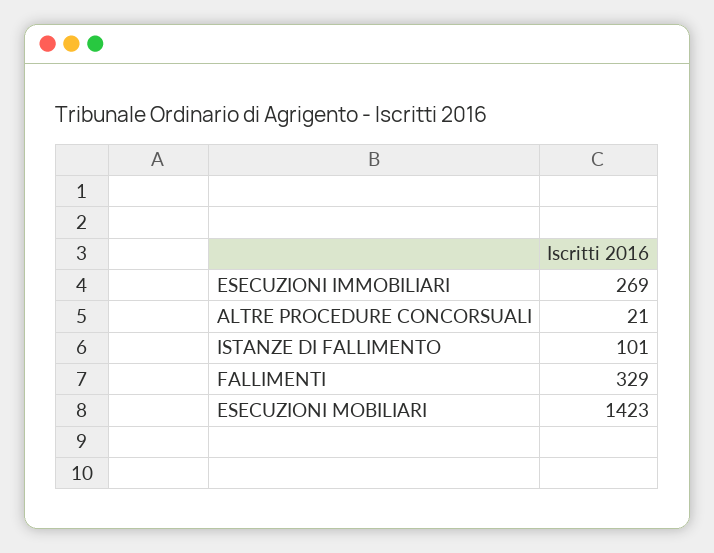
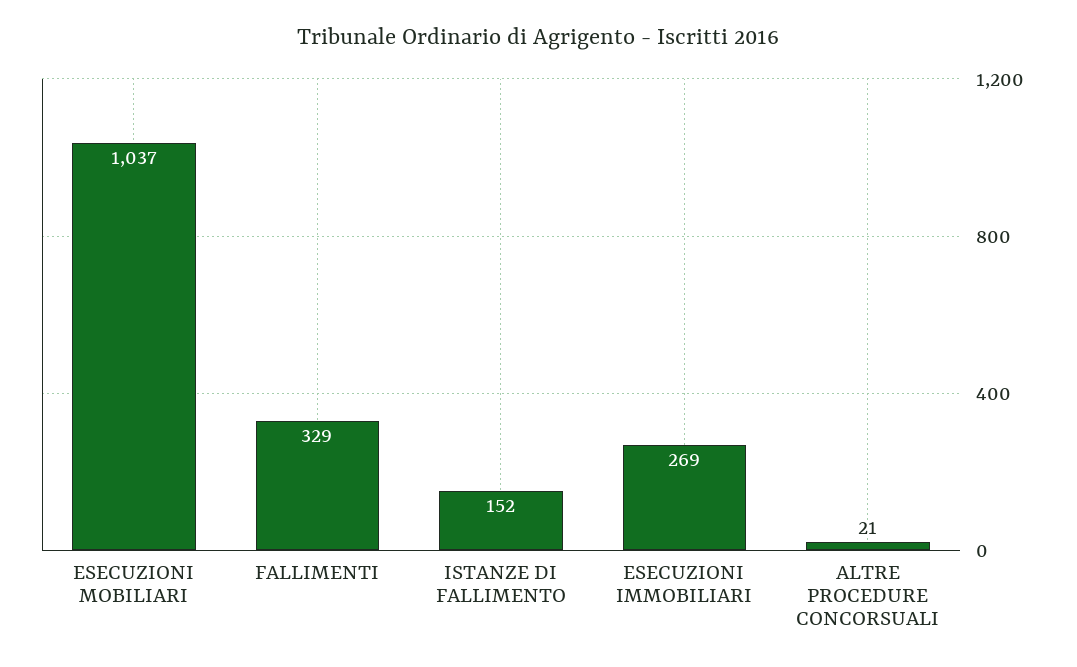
  {
    "ESECUZIONI IMMOBILIARI": 269,
    "ALTRE PROCEDURE CONCORSUALI": 21,
-   "ISTANZE DI FALLIMENTO": 101,
+   "ISTANZE DI FALLIMENTO": 152,
    "FALLIMENTI": 329,
-   "ESECUZIONI MOBILIARI": 1423
+   "ESECUZIONI MOBILIARI": 1037
  }

